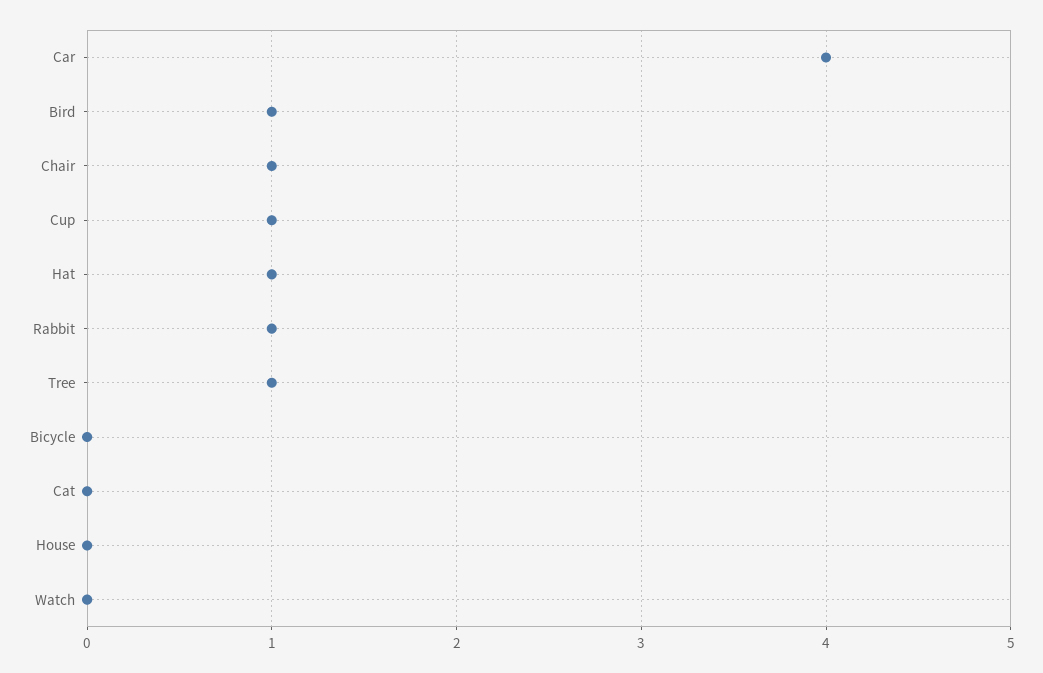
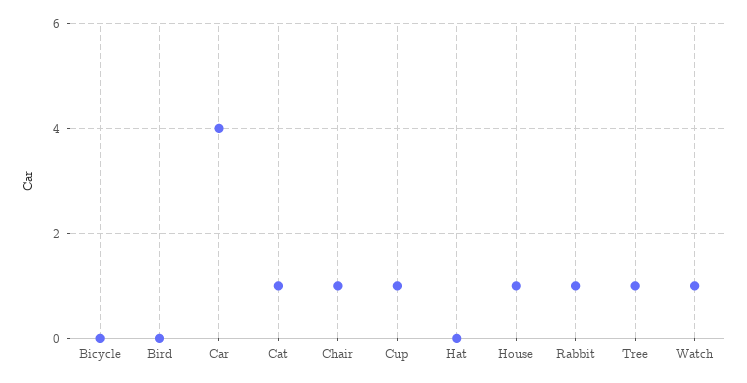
  {
    "Car": 4,
-   "Bird": 1,
+   "Bird": 0,
    "Chair": 1,
    "Cup": 1,
-   "Hat": 1,
+   "Hat": 0,
    "Rabbit": 1,
    "Tree": 1,
    "Bicycle": 0,
-   "Cat": 0,
+   "Cat": 1,
-   "House": 0,
+   "House": 1,
-   "Watch": 0
+   "Watch": 1
  }

